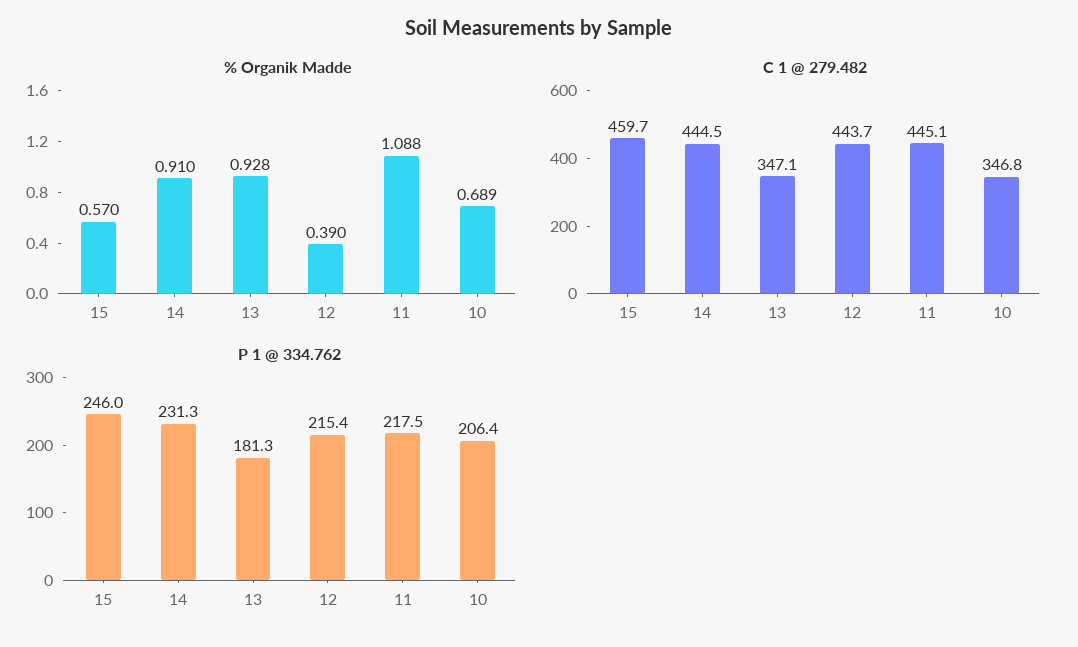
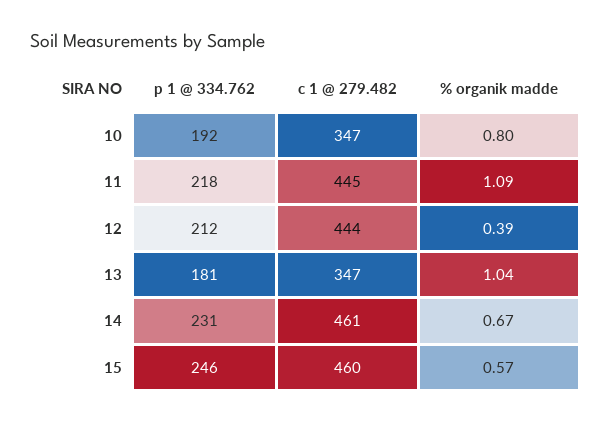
  {
    "% Organik Madde": {
      "15": 0.57,
-     "14": 0.91,
+     "14": 0.67,
-     "13": 0.928,
+     "13": 1.04,
      "12": 0.39,
      "11": 1.088,
-     "10": 0.689
+     "10": 0.8
    },
    "C 1 @ 279.482": {
      "15": 459.7,
-     "14": 444.5,
+     "14": 461,
      "13": 347.1,
      "12": 443.7,
      "11": 445.1,
      "10": 346.8
    },
    "P 1 @ 334.762": {
      "15": 246,
      "14": 231.3,
      "13": 181.3,
-     "12": 215.4,
+     "12": 212,
      "11": 217.5,
-     "10": 206.4
+     "10": 192
    }
  }

